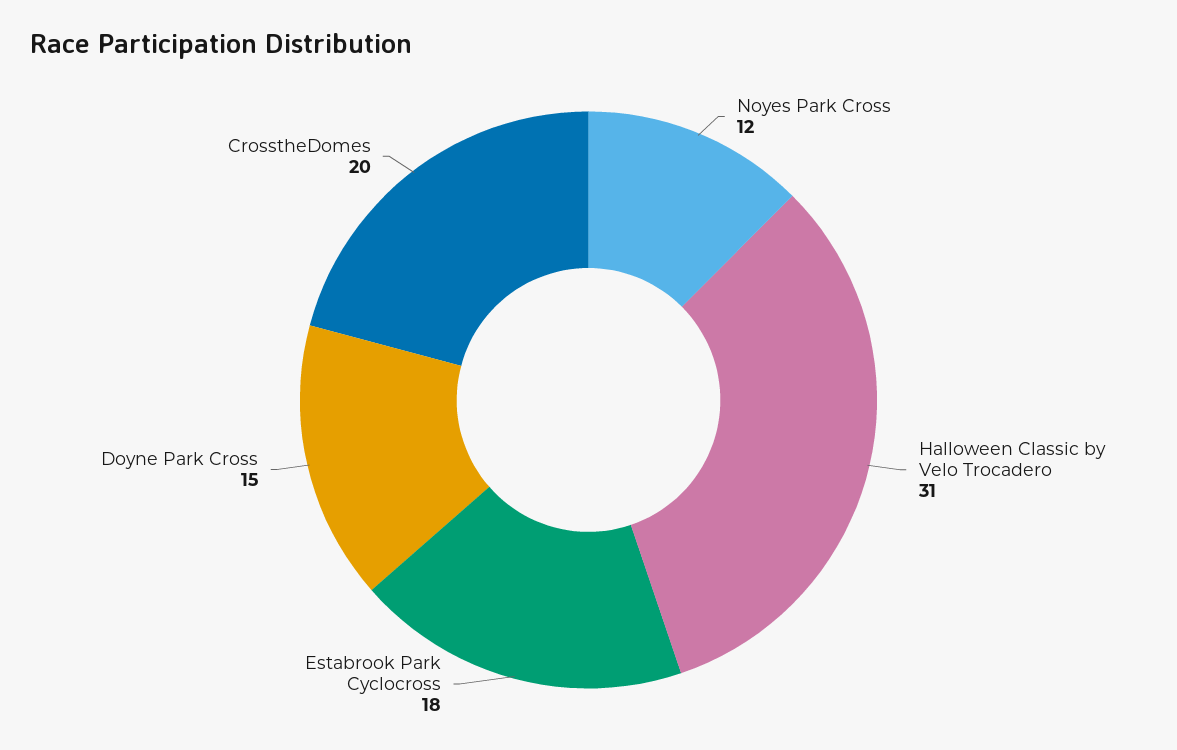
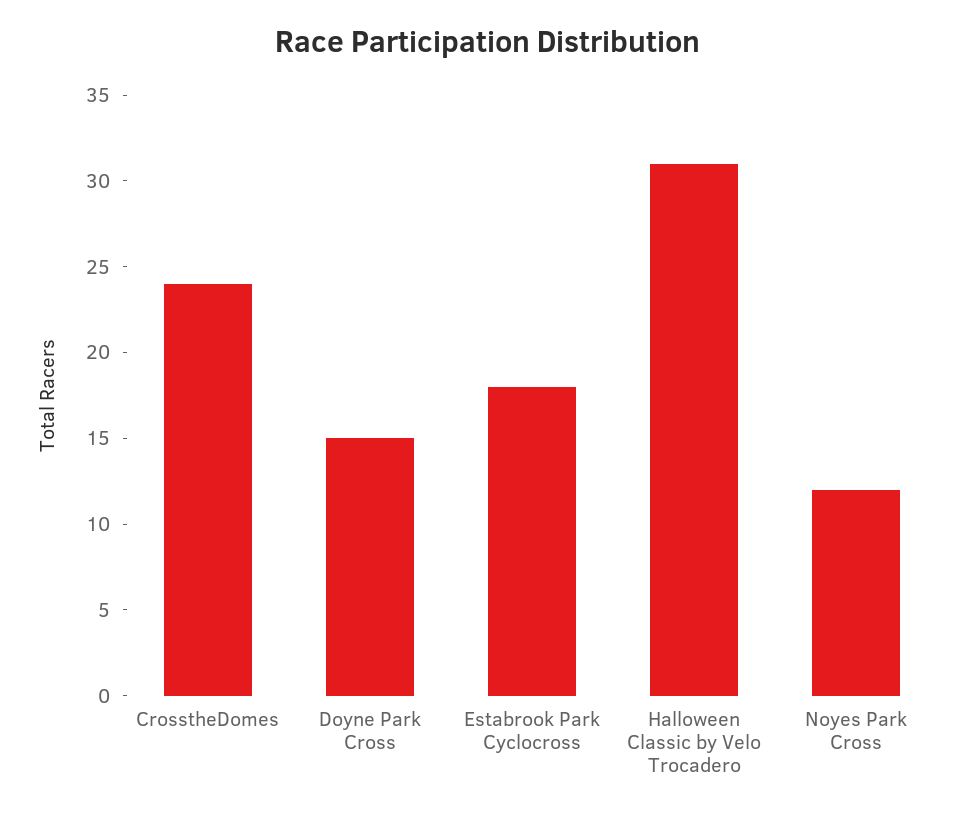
  {
    "Noyes Park Cross": 12,
    "Halloween Classic by Velo Trocadero": 31,
    "Estabrook Park Cyclocross": 18,
    "Doyne Park Cross": 15,
-   "CrosstheDomes": 20
+   "CrosstheDomes": 24
  }

